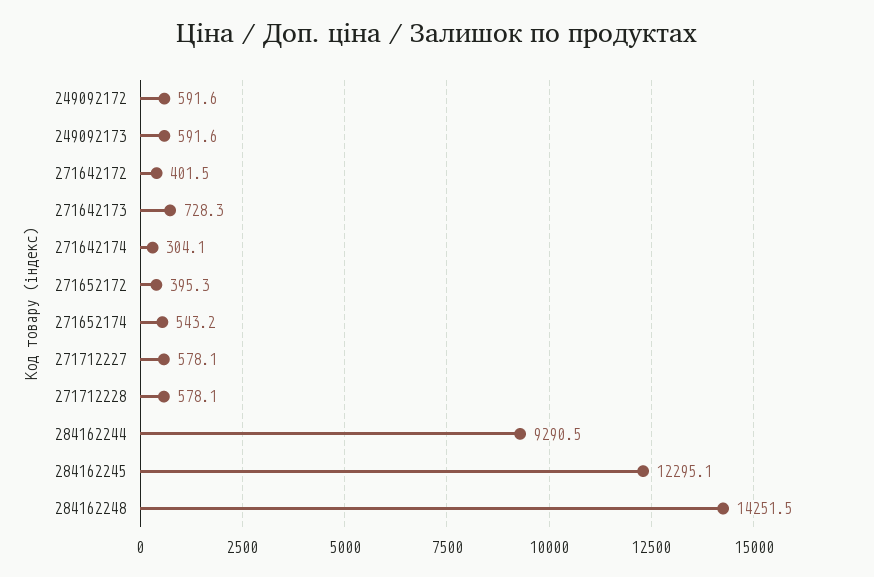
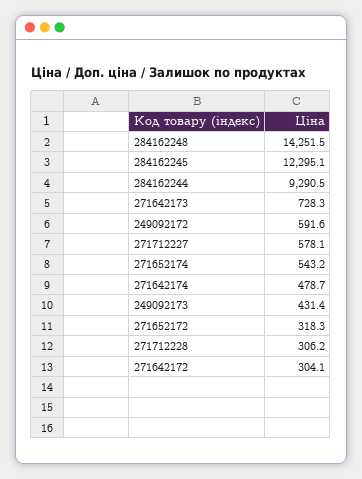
  {
    "249092172": 591.6,
-   "249092173": 591.6,
+   "249092173": 431.4,
-   "271642172": 401.5,
+   "271642172": 304.1,
    "271642173": 728.3,
-   "271642174": 304.1,
+   "271642174": 478.7,
-   "271652172": 395.3,
+   "271652172": 318.3,
    "271652174": 543.2,
    "271712227": 578.1,
-   "271712228": 578.1,
+   "271712228": 306.2,
    "284162244": 9290.5,
    "284162245": 12295.1,
    "284162248": 14251.5
  }

